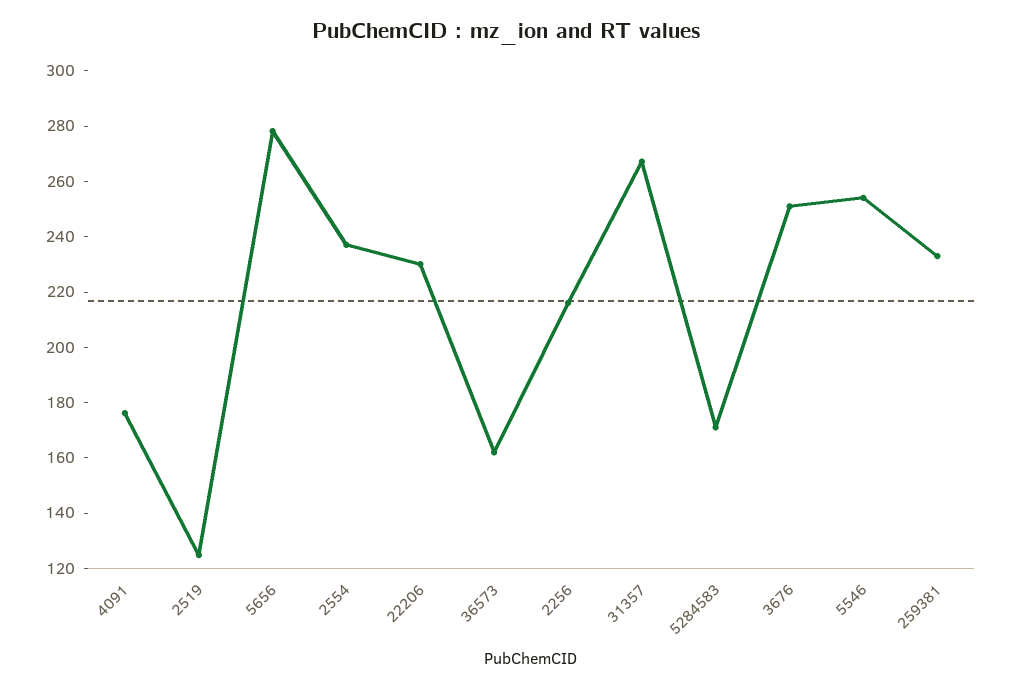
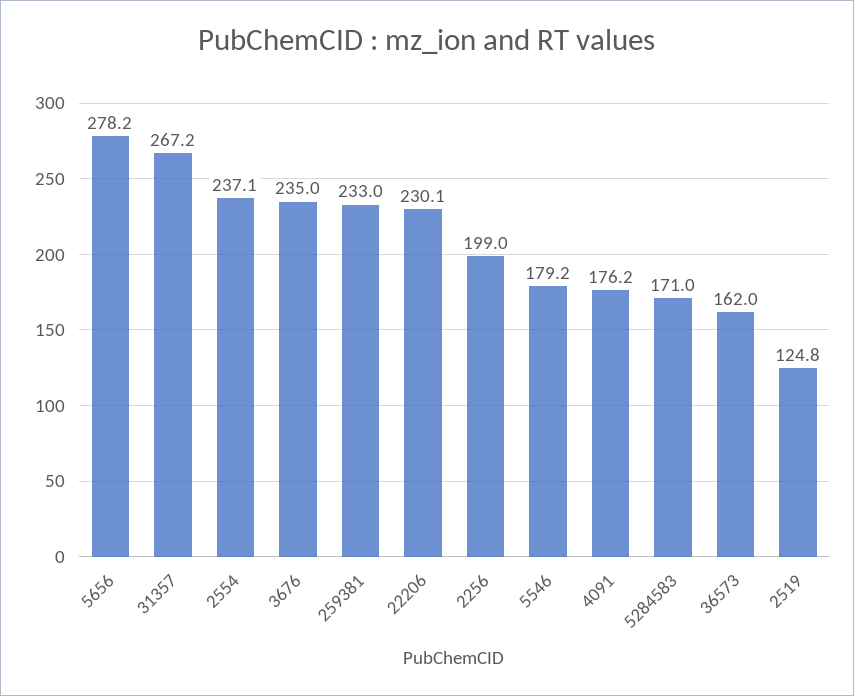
  {
    "4091": 176.2,
    "2519": 124.8,
    "5656": 278.2,
    "2554": 237.1,
    "22206": 230.1,
    "36573": 162,
-   "2256": 215,
+   "2256": 199,
    "31357": 267.2,
    "5284583": 171,
-   "3676": 250,
+   "3676": 235,
-   "5546": 255,
+   "5546": 179.2,
    "259381": 233
  }

